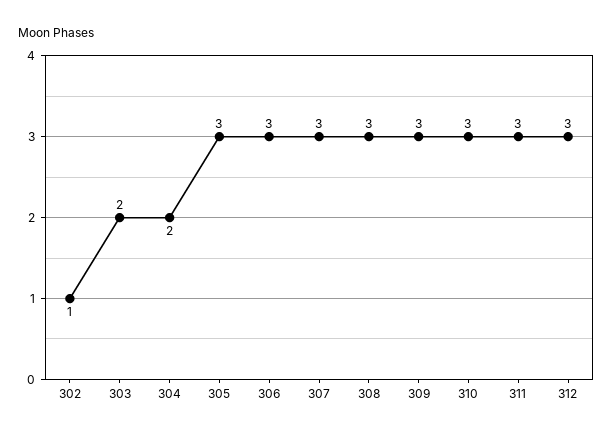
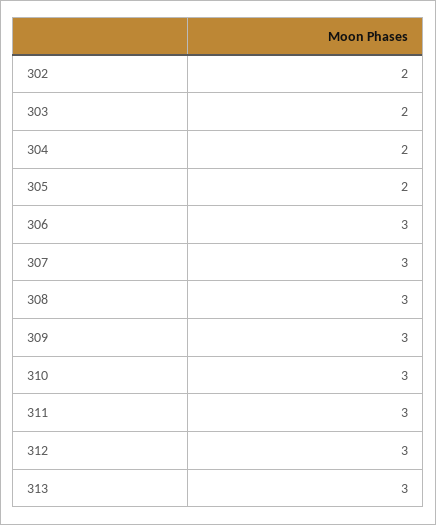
  {
-   "302": 1,
+   "302": 2,
    "303": 2,
    "304": 2,
-   "305": 3,
+   "305": 2,
    "306": 3,
    "307": 3,
    "308": 3,
    "309": 3,
    "310": 3,
    "311": 3,
-   "312": 3
+   "312": 3,
+   "313": 3
  }

